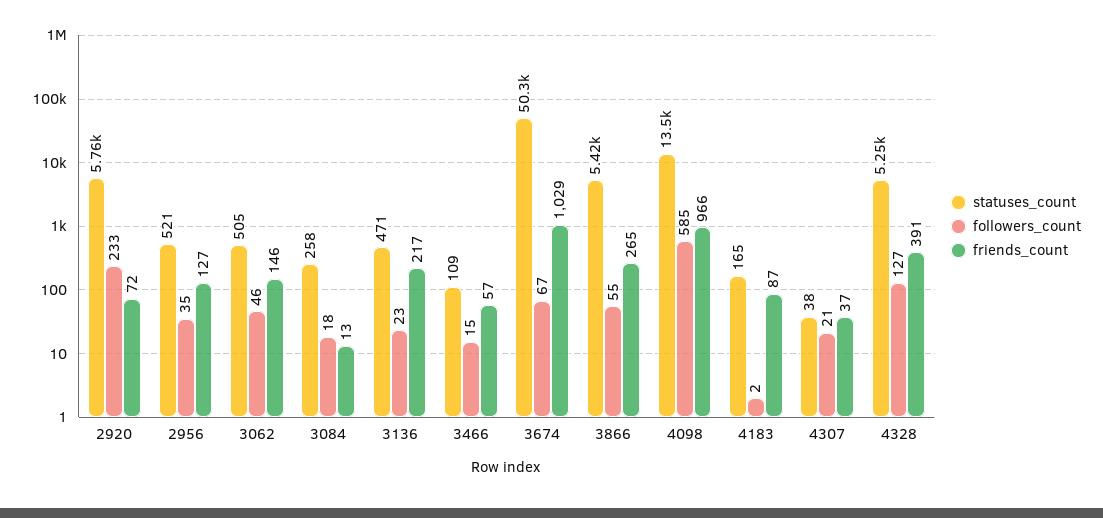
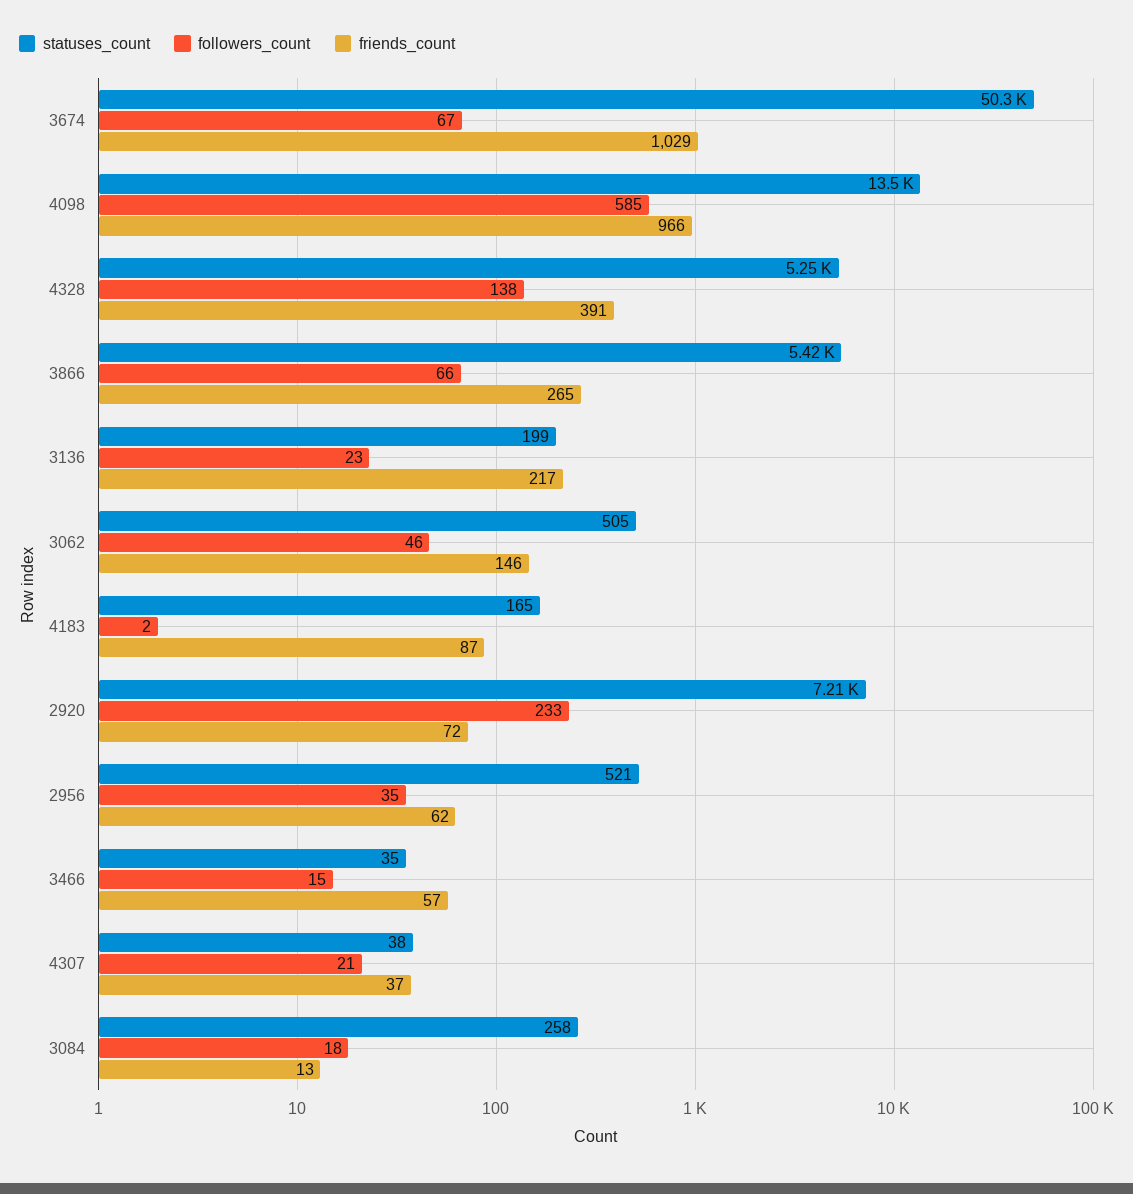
  {
    "statuses_count": {
-     "2920": 5760,
+     "2920": 7210,
      "2956": 521,
      "3062": 505,
      "3084": 258,
-     "3136": 471,
+     "3136": 199,
-     "3466": 109,
+     "3466": 35,
      "3674": 50300,
      "3866": 5420,
      "4098": 13500,
      "4183": 165,
      "4307": 38,
      "4328": 5250
    },
    "followers_count": {
      "2920": 233,
      "2956": 35,
      "3062": 46,
      "3084": 18,
      "3136": 23,
      "3466": 15,
      "3674": 67,
-     "3866": 55,
+     "3866": 66,
      "4098": 585,
      "4183": 2,
      "4307": 21,
-     "4328": 127
+     "4328": 138
    },
    "friends_count": {
      "2920": 72,
-     "2956": 127,
+     "2956": 62,
      "3062": 146,
      "3084": 13,
      "3136": 217,
      "3466": 57,
      "3674": 1029,
      "3866": 265,
      "4098": 966,
      "4183": 87,
      "4307": 37,
      "4328": 391
    }
  }

